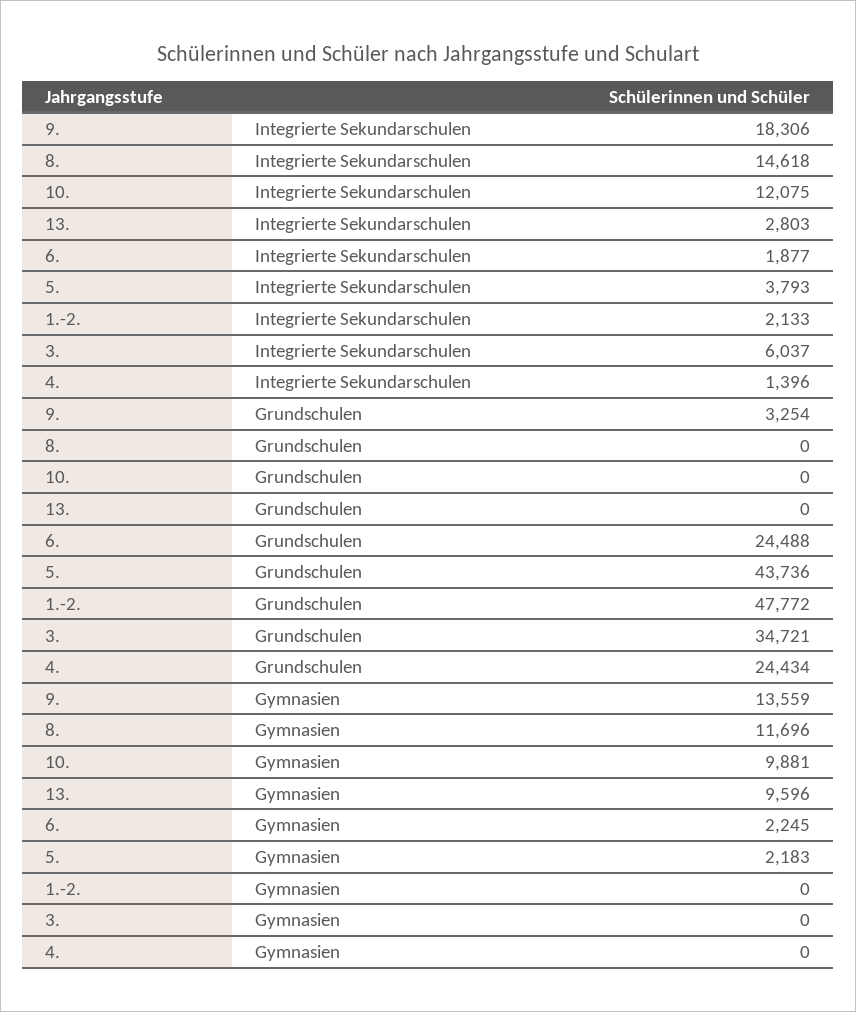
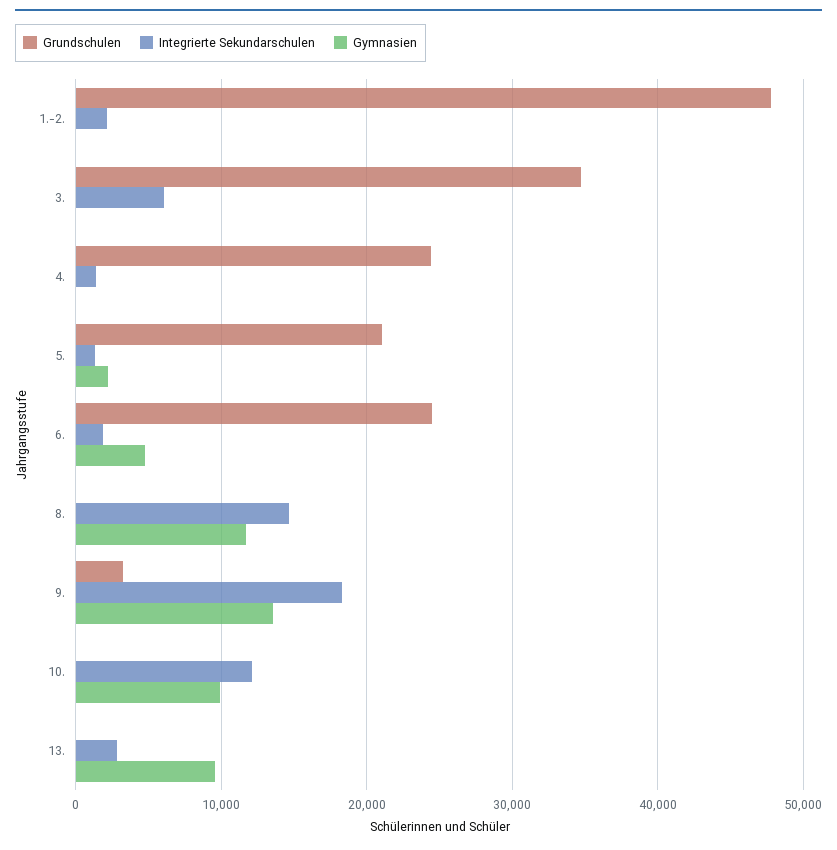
  {
    "Integrierte Sekundarschulen": {
      "9.": 18306,
      "8.": 14618,
      "10.": 12075,
      "13.": 2803,
      "6.": 1877,
-     "5.": 3793,
+     "5.": 1000,
      "1.-2.": 2133,
      "3.": 6037,
      "4.": 1396
    },
    "Grundschulen": {
      "9.": 3254,
      "8.": 0,
      "10.": 0,
      "13.": 0,
      "6.": 24488,
-     "5.": 43736,
+     "5.": 21000,
      "1.-2.": 47772,
      "3.": 34721,
      "4.": 24434
    },
    "Gymnasien": {
      "9.": 13559,
      "8.": 11696,
      "10.": 9881,
      "13.": 9596,
-     "6.": 2245,
+     "6.": 5000,
      "5.": 2183,
      "1.-2.": 0,
      "3.": 0,
      "4.": 0
    }
  }

